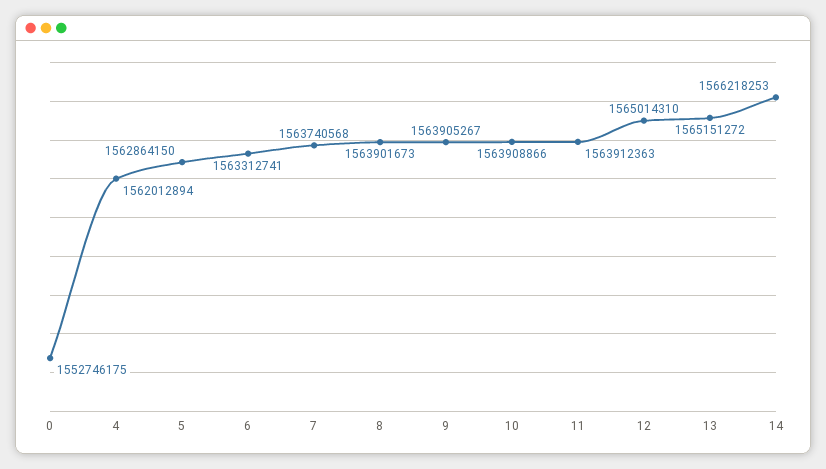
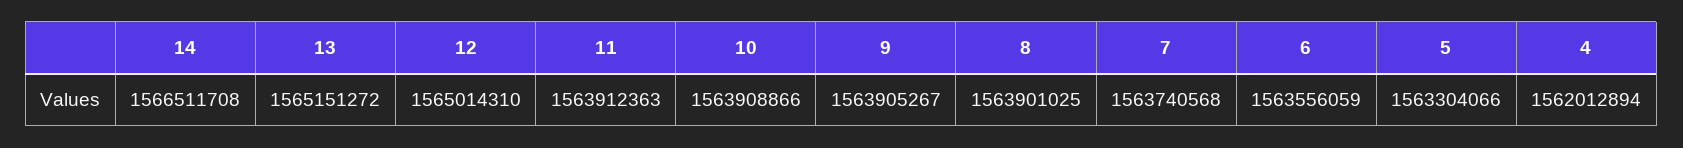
  {
-   "0": 1552746175,
    "4": 1562012894,
-   "5": 1562864150,
+   "5": 1563304066,
-   "6": 1563312741,
+   "6": 1563556059,
    "7": 1563740568,
-   "8": 1563901673,
+   "8": 1563901025,
    "9": 1563905267,
    "10": 1563908866,
    "11": 1563912363,
    "12": 1565014310,
    "13": 1565151272,
-   "14": 1566218253
+   "14": 1566511708
  }

